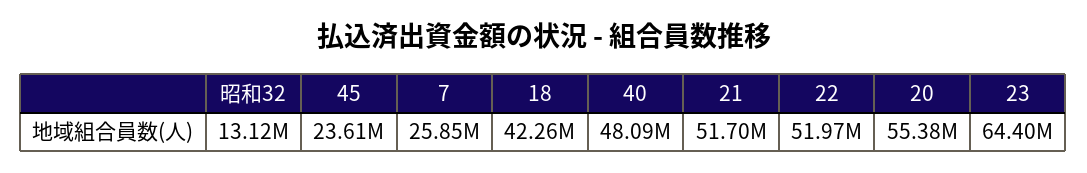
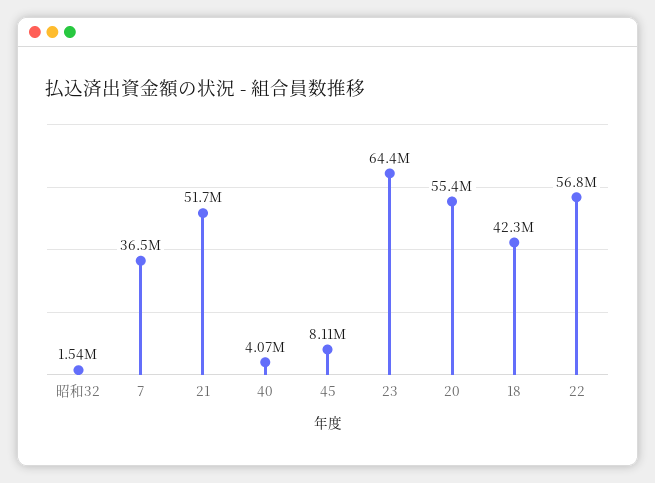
  {
-   "昭和32": 13120000,
+   "昭和32": 1540000,
-   "45": 23610000,
+   "45": 8110000,
-   "7": 25850000,
+   "7": 36500000,
    "18": 42260000,
-   "40": 48090000,
+   "40": 4070000,
    "21": 51700000,
-   "22": 51970000,
+   "22": 56800000,
    "20": 55380000,
    "23": 64400000
  }

